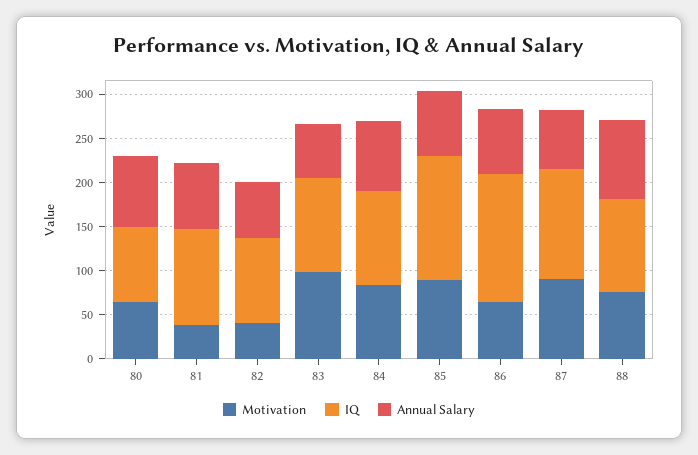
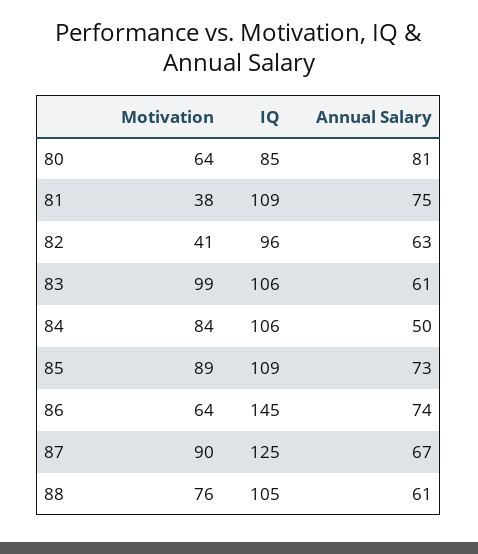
  {
    "Motivation": {
      "80": 64,
      "81": 38,
      "82": 41,
      "83": 99,
      "84": 84,
      "85": 89,
      "86": 64,
      "87": 90,
      "88": 76
    },
    "IQ": {
      "80": 85,
      "81": 109,
      "82": 96,
      "83": 106,
      "84": 106,
-     "85": 140,
+     "85": 109,
      "86": 145,
      "87": 125,
      "88": 105
    },
    "Annual Salary": {
      "80": 81,
      "81": 75,
      "82": 63,
      "83": 61,
-     "84": 80,
+     "84": 50,
      "85": 73,
      "86": 74,
      "87": 67,
-     "88": 90
+     "88": 61
    }
  }

